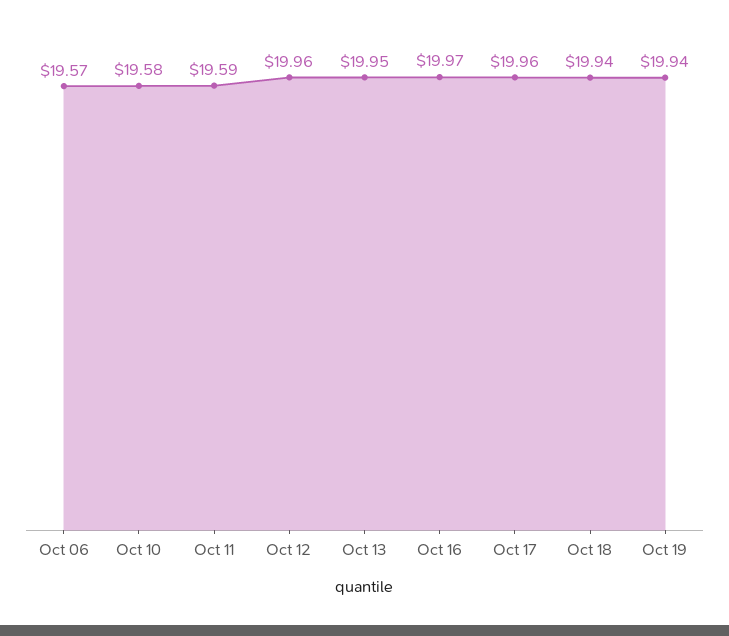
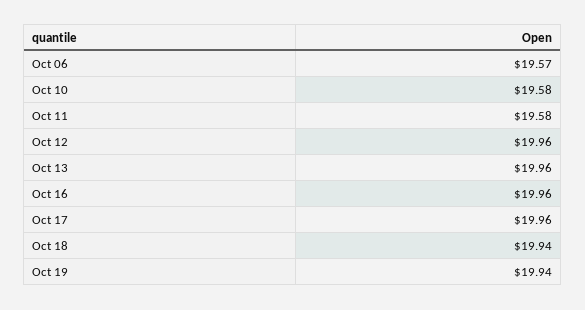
  {
    "Oct 06": 19.57,
    "Oct 10": 19.58,
-   "Oct 11": 19.59,
+   "Oct 11": 19.58,
    "Oct 12": 19.96,
-   "Oct 13": 19.95,
+   "Oct 13": 19.96,
-   "Oct 16": 19.97,
+   "Oct 16": 19.96,
    "Oct 17": 19.96,
    "Oct 18": 19.94,
    "Oct 19": 19.94
  }

